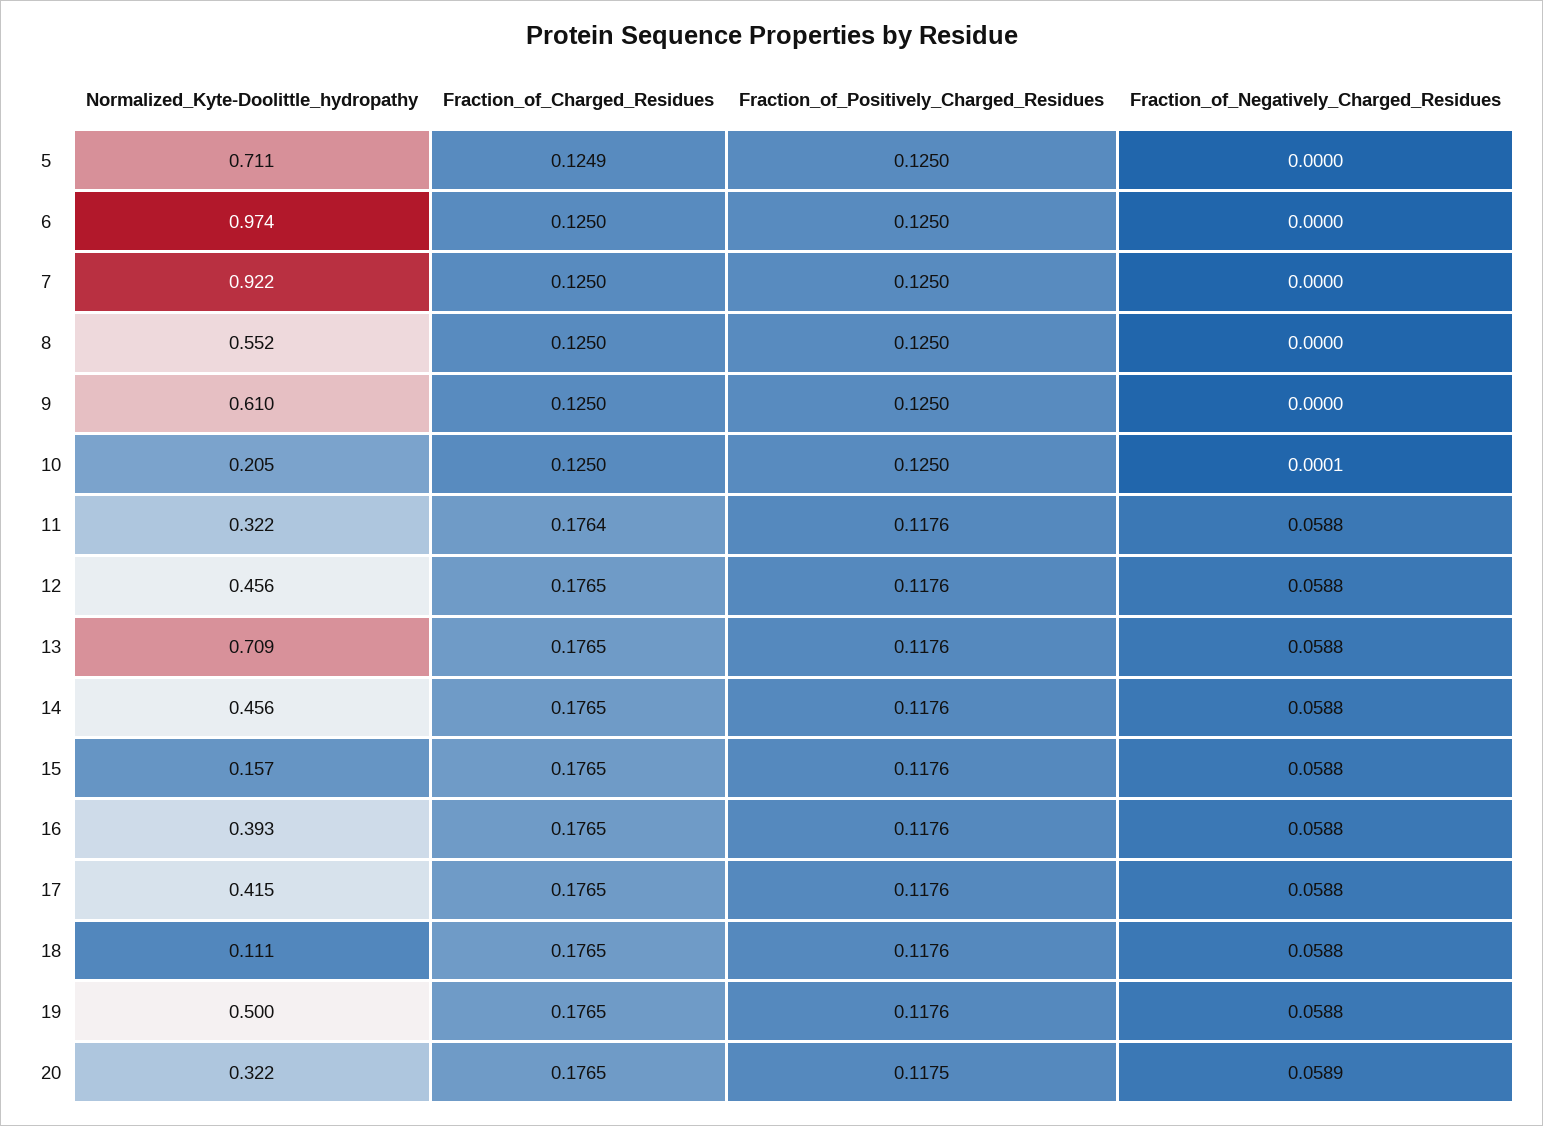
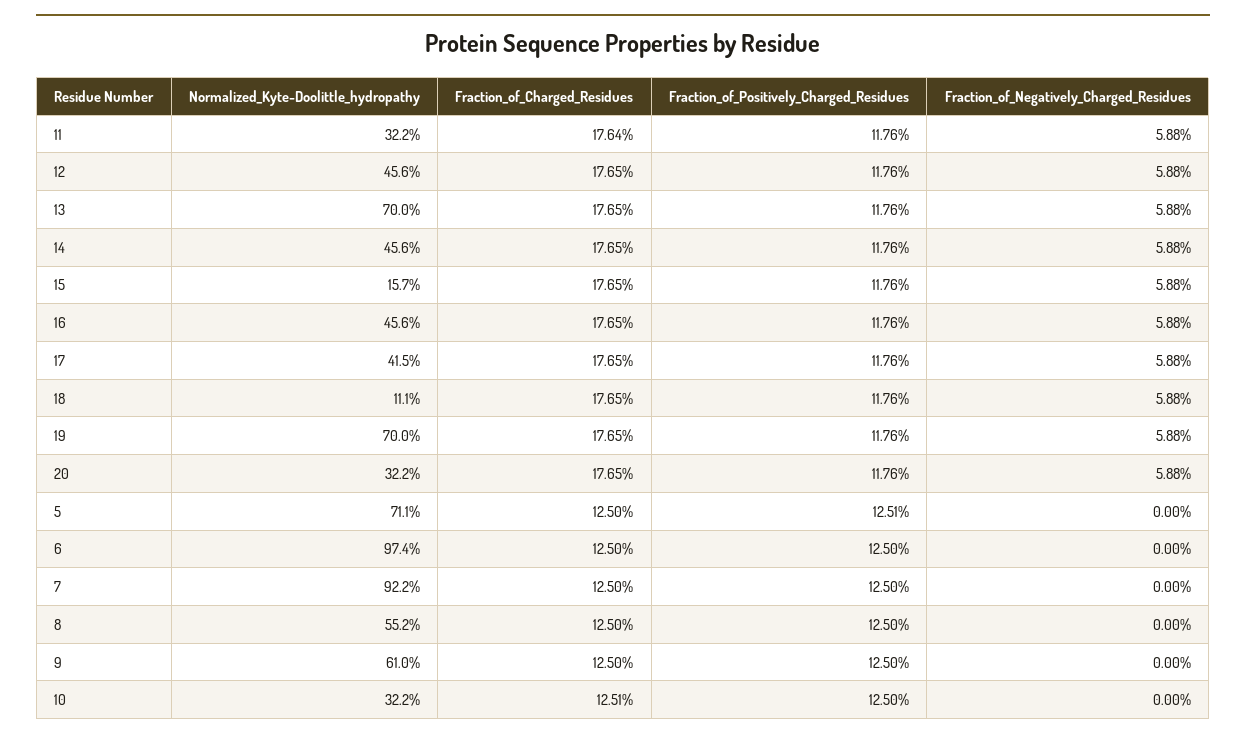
  {
    "Normalized_Kyte-Doolittle_hydropathy": {
      "5": 0.711,
      "6": 0.974,
      "7": 0.922,
      "8": 0.552,
      "9": 0.61,
-     "10": 0.205,
+     "10": 0.322,
      "11": 0.322,
      "12": 0.456,
-     "13": 0.709,
+     "13": 0.7,
      "14": 0.456,
      "15": 0.157,
-     "16": 0.393,
+     "16": 0.456,
      "17": 0.415,
      "18": 0.111,
-     "19": 0.5,
+     "19": 0.7,
      "20": 0.322
    },
    "Fraction_of_Charged_Residues": {
-     "5": 0.1249,
+     "5": 0.125,
      "6": 0.125,
      "7": 0.125,
      "8": 0.125,
      "9": 0.125,
-     "10": 0.125,
+     "10": 0.1251,
      "11": 0.1764,
      "12": 0.1765,
      "13": 0.1765,
      "14": 0.1765,
      "15": 0.1765,
      "16": 0.1765,
      "17": 0.1765,
      "18": 0.1765,
      "19": 0.1765,
      "20": 0.1765
    },
    "Fraction_of_Positively_Charged_Residues": {
-     "5": 0.125,
+     "5": 0.1251,
      "6": 0.125,
      "7": 0.125,
      "8": 0.125,
      "9": 0.125,
      "10": 0.125,
      "11": 0.1176,
      "12": 0.1176,
      "13": 0.1176,
      "14": 0.1176,
      "15": 0.1176,
      "16": 0.1176,
      "17": 0.1176,
      "18": 0.1176,
      "19": 0.1176,
-     "20": 0.1175
+     "20": 0.1176
    },
    "Fraction_of_Negatively_Charged_Residues": {
      "5": 0,
      "6": 0,
      "7": 0,
      "8": 0,
      "9": 0,
-     "10": 0.0001,
+     "10": 0,
      "11": 0.0588,
      "12": 0.0588,
      "13": 0.0588,
      "14": 0.0588,
      "15": 0.0588,
      "16": 0.0588,
      "17": 0.0588,
      "18": 0.0588,
      "19": 0.0588,
-     "20": 0.0589
+     "20": 0.0588
    }
  }

